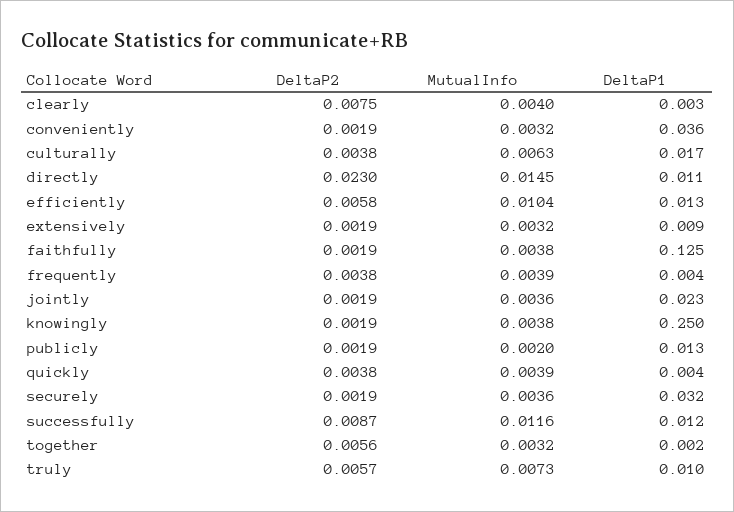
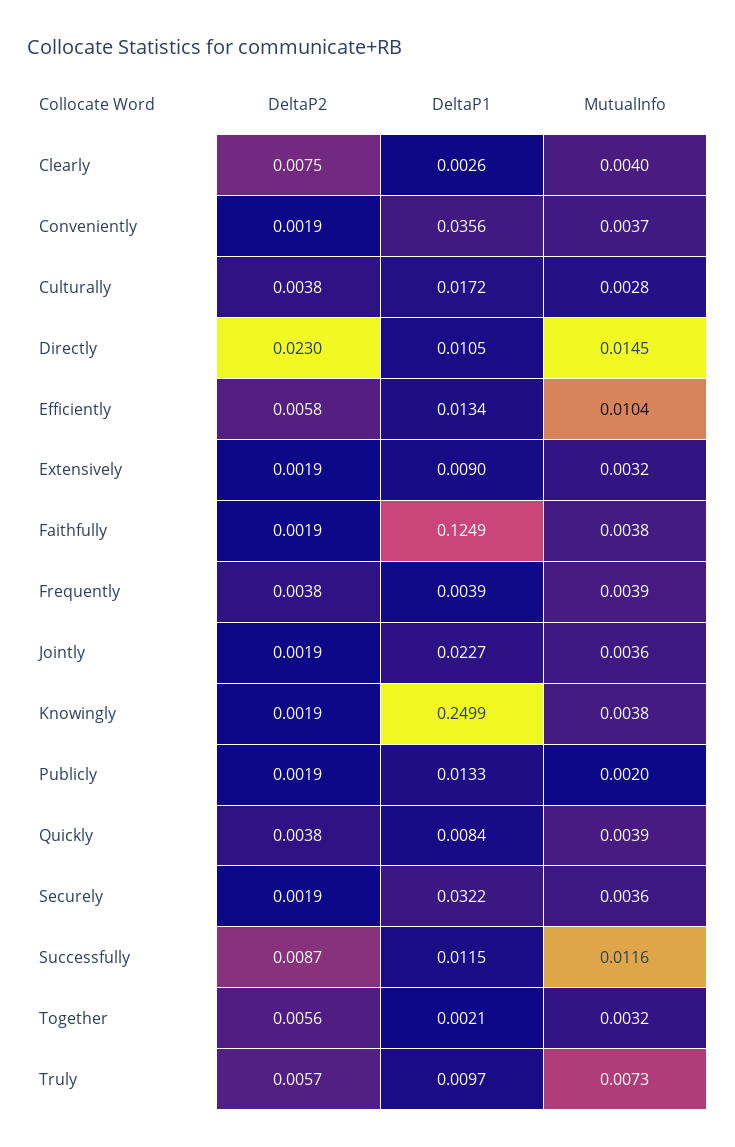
  {
    "DeltaP2": {
      "clearly": 0.0075,
      "conveniently": 0.0019,
      "culturally": 0.0038,
      "directly": 0.023,
      "efficiently": 0.0058,
      "extensively": 0.0019,
      "faithfully": 0.0019,
      "frequently": 0.0038,
      "jointly": 0.0019,
      "knowingly": 0.0019,
      "publicly": 0.0019,
      "quickly": 0.0038,
      "securely": 0.0019,
      "successfully": 0.0087,
      "together": 0.0056,
      "truly": 0.0057
    },
    "MutualInfo": {
      "clearly": 0.004,
-     "conveniently": 0.0032,
+     "conveniently": 0.0037,
-     "culturally": 0.0063,
+     "culturally": 0.0028,
      "directly": 0.0145,
      "efficiently": 0.0104,
      "extensively": 0.0032,
      "faithfully": 0.0038,
      "frequently": 0.0039,
      "jointly": 0.0036,
      "knowingly": 0.0038,
      "publicly": 0.002,
      "quickly": 0.0039,
      "securely": 0.0036,
      "successfully": 0.0116,
      "together": 0.0032,
      "truly": 0.0073
    },
    "DeltaP1": {
      "clearly": 0.0026,
      "conveniently": 0.0356,
      "culturally": 0.0172,
      "directly": 0.0105,
      "efficiently": 0.0134,
      "extensively": 0.009,
      "faithfully": 0.1249,
      "frequently": 0.0039,
      "jointly": 0.0227,
      "knowingly": 0.2499,
      "publicly": 0.0133,
-     "quickly": 0.004,
+     "quickly": 0.0084,
      "securely": 0.0322,
      "successfully": 0.0115,
      "together": 0.0021,
      "truly": 0.0097
    }
  }

